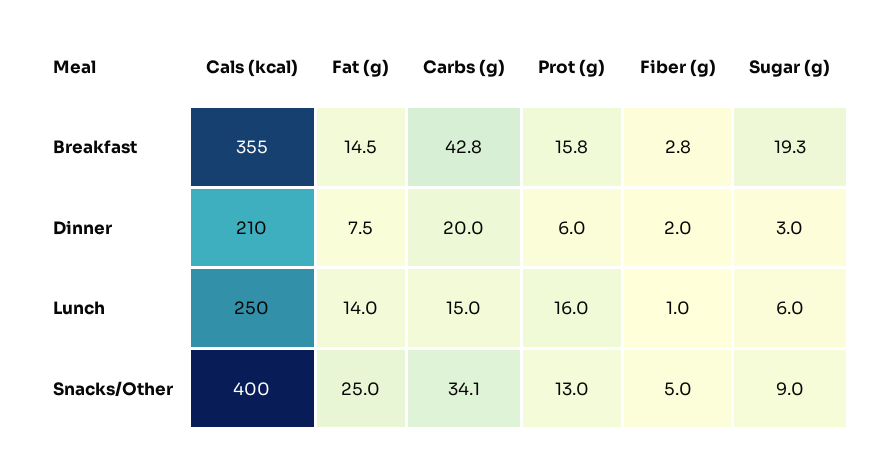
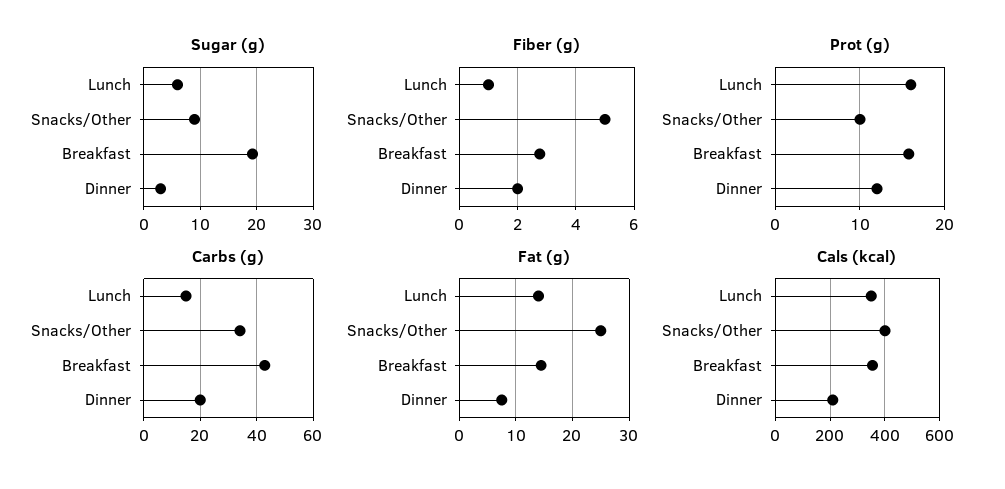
  {
    "Cals (kcal)": {
      "Breakfast": 355,
      "Dinner": 210,
-     "Lunch": 250,
+     "Lunch": 350,
      "Snacks/Other": 400
    },
    "Fat (g)": {
      "Breakfast": 14.5,
      "Dinner": 7.5,
      "Lunch": 14,
      "Snacks/Other": 25
    },
    "Carbs (g)": {
      "Breakfast": 42.8,
      "Dinner": 20,
      "Lunch": 15,
      "Snacks/Other": 34.1
    },
    "Prot (g)": {
      "Breakfast": 15.8,
-     "Dinner": 6,
+     "Dinner": 12,
      "Lunch": 16,
-     "Snacks/Other": 13
+     "Snacks/Other": 10
    },
    "Fiber (g)": {
      "Breakfast": 2.8,
      "Dinner": 2,
      "Lunch": 1,
      "Snacks/Other": 5
    },
    "Sugar (g)": {
      "Breakfast": 19.3,
      "Dinner": 3,
      "Lunch": 6,
      "Snacks/Other": 9
    }
  }

